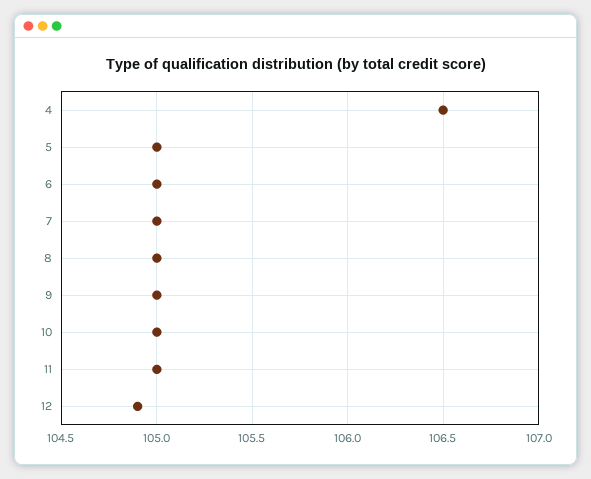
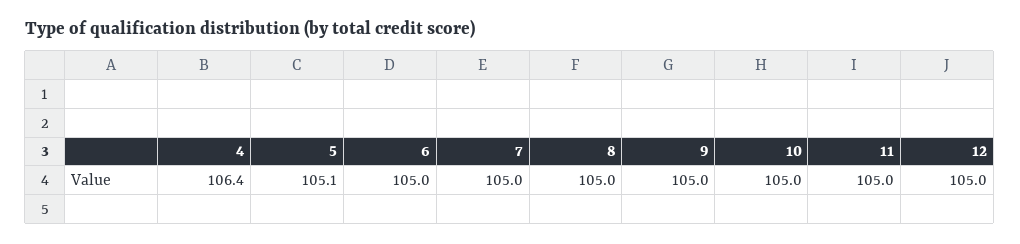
  {
-   "4": 106.5,
+   "4": 106.4,
-   "5": 105,
+   "5": 105.1,
    "6": 105,
    "7": 105,
    "8": 105,
    "9": 105,
    "10": 105,
    "11": 105,
-   "12": 104.9
+   "12": 105
  }

